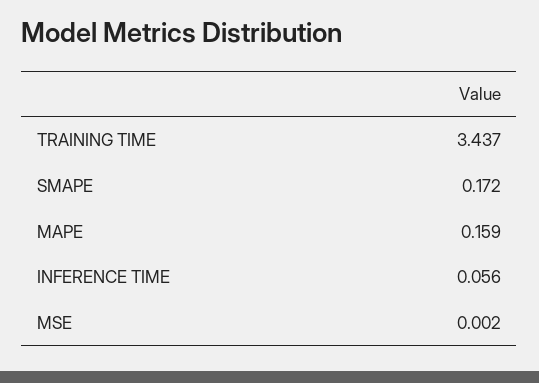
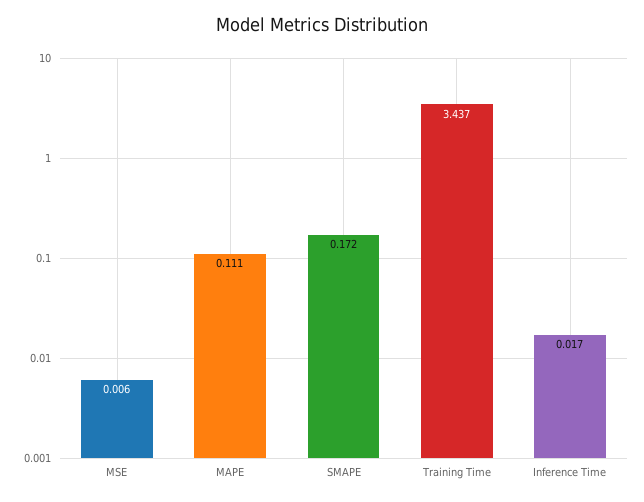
  {
    "TRAINING TIME": 3.437,
    "SMAPE": 0.172,
-   "MAPE": 0.159,
+   "MAPE": 0.111,
-   "INFERENCE TIME": 0.056,
+   "INFERENCE TIME": 0.017,
-   "MSE": 0.002
+   "MSE": 0.006
  }

